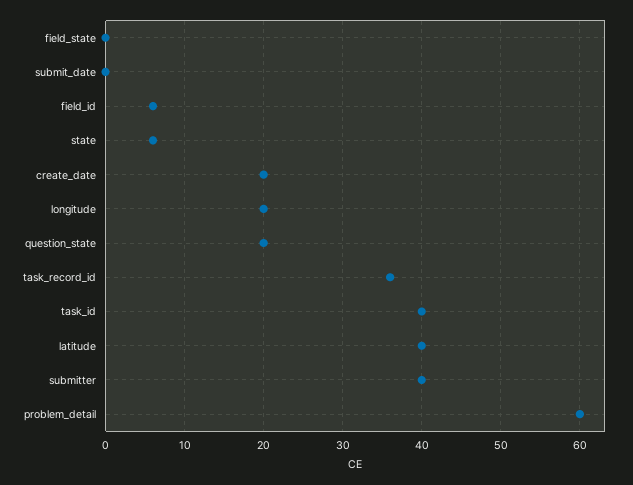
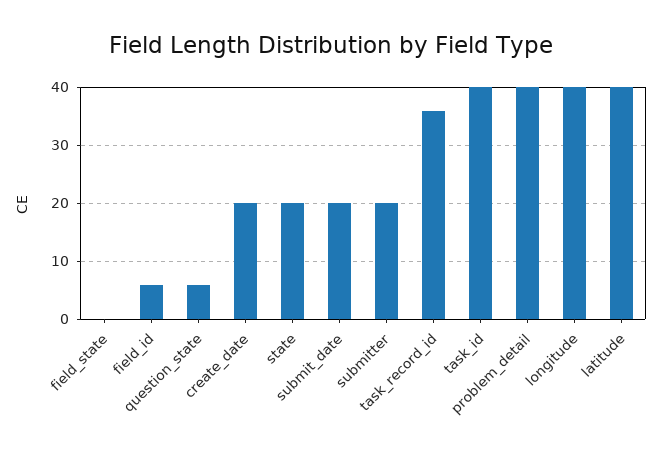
  {
    "field_state": 0,
-   "submit_date": 0,
+   "submit_date": 20,
    "field_id": 6,
-   "state": 6,
+   "state": 20,
    "create_date": 20,
-   "longitude": 20,
+   "longitude": 40,
-   "question_state": 20,
+   "question_state": 5,
    "task_record_id": 36,
    "task_id": 40,
    "latitude": 40,
-   "submitter": 40,
+   "submitter": 20,
-   "problem_detail": 60
+   "problem_detail": 40
  }

